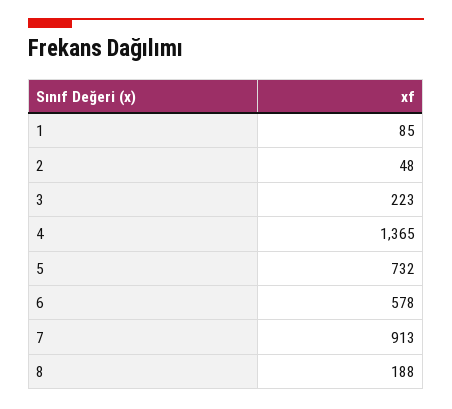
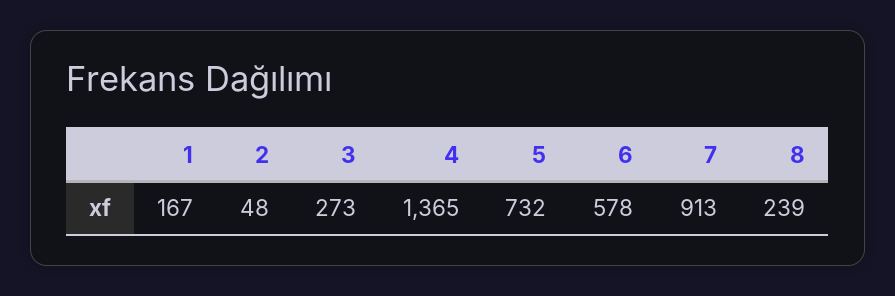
  {
-   "1": 85,
+   "1": 167,
    "2": 48,
-   "3": 223,
+   "3": 273,
    "4": 1365,
    "5": 732,
    "6": 578,
    "7": 913,
-   "8": 188
+   "8": 239
  }

